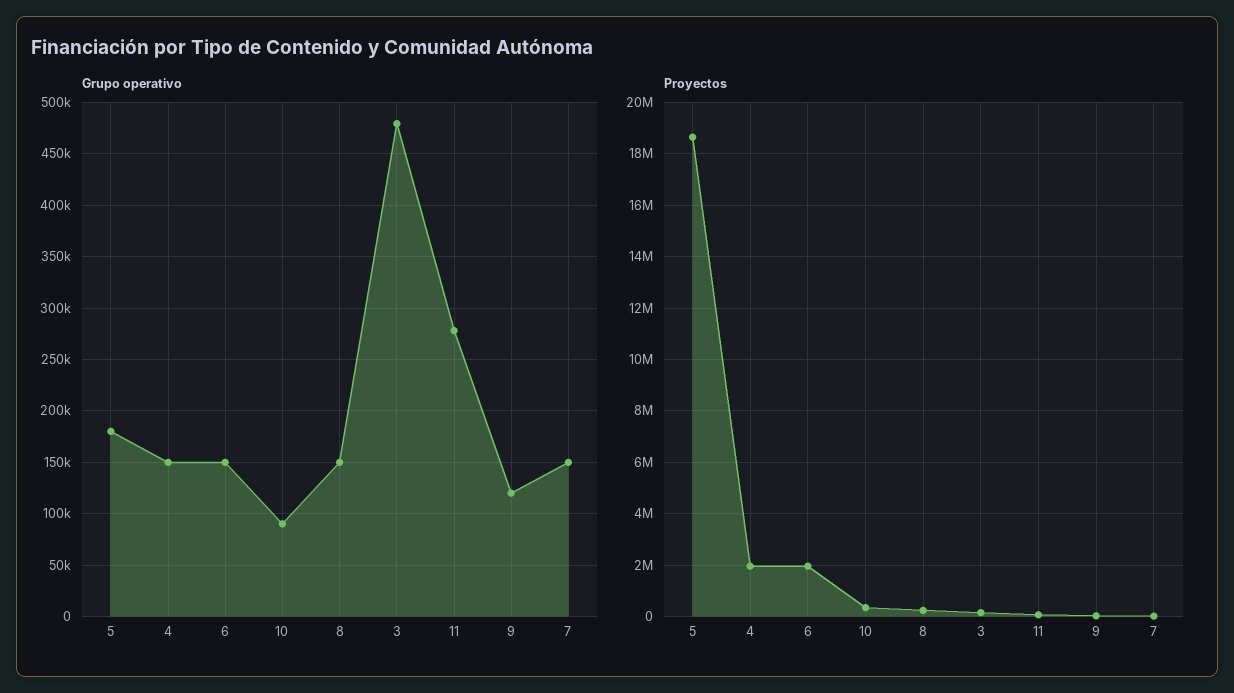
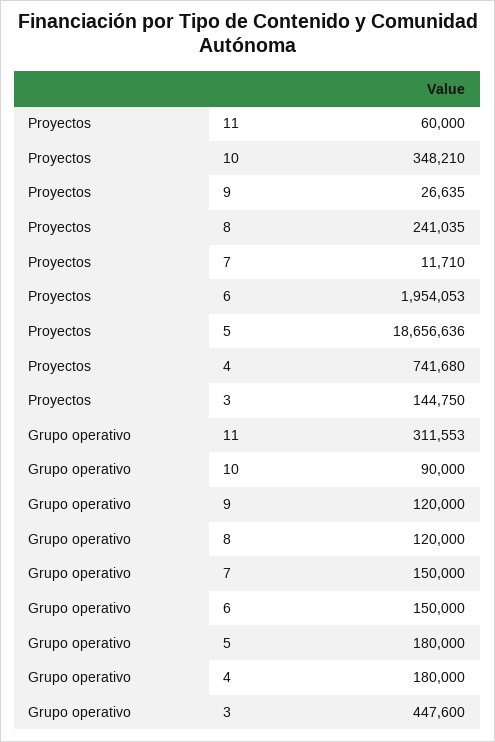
  {
    "Grupo operativo": {
      "5": 180000,
-     "4": 150000,
+     "4": 180000,
      "6": 150000,
      "10": 90000,
-     "8": 150000,
+     "8": 120000,
-     "3": 480000,
+     "3": 447600,
-     "11": 280000,
+     "11": 311553,
      "9": 120000,
      "7": 150000
    },
    "Proyectos": {
      "5": 18656636,
-     "4": 2000000,
+     "4": 741680,
      "6": 1954053,
      "10": 348210,
      "8": 241035,
      "3": 144750,
      "11": 60000,
      "9": 26635,
      "7": 11710
    }
  }

